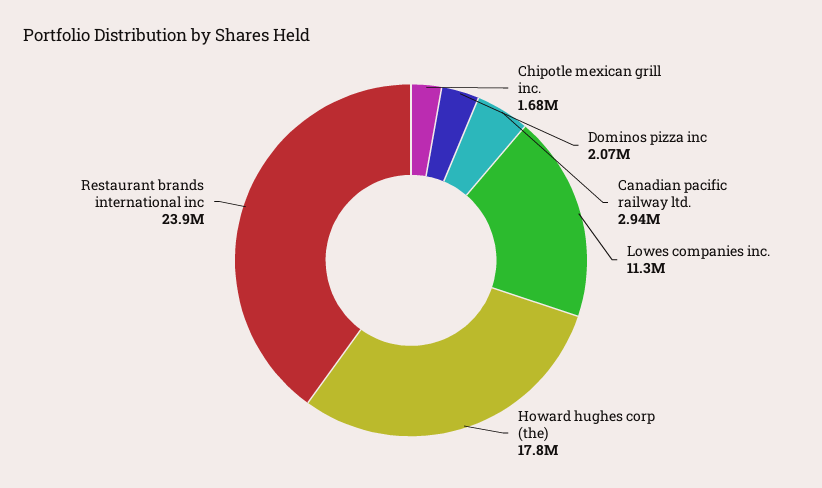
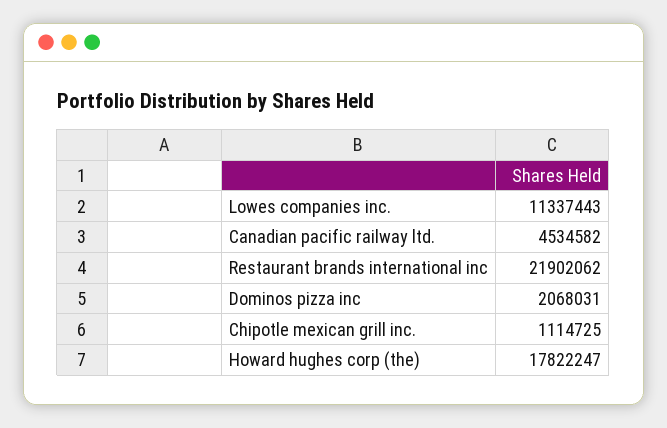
  {
-   "Chipotle mexican grill inc.": 1680000,
+   "Chipotle mexican grill inc.": 1114725,
    "Dominos pizza inc": 2068031,
-   "Canadian pacific railway ltd.": 2940000,
+   "Canadian pacific railway ltd.": 4534582,
    "Lowes companies inc.": 11337443,
    "Howard hughes corp (the)": 17822247,
-   "Restaurant brands international inc": 23900000
+   "Restaurant brands international inc": 21902062
  }

